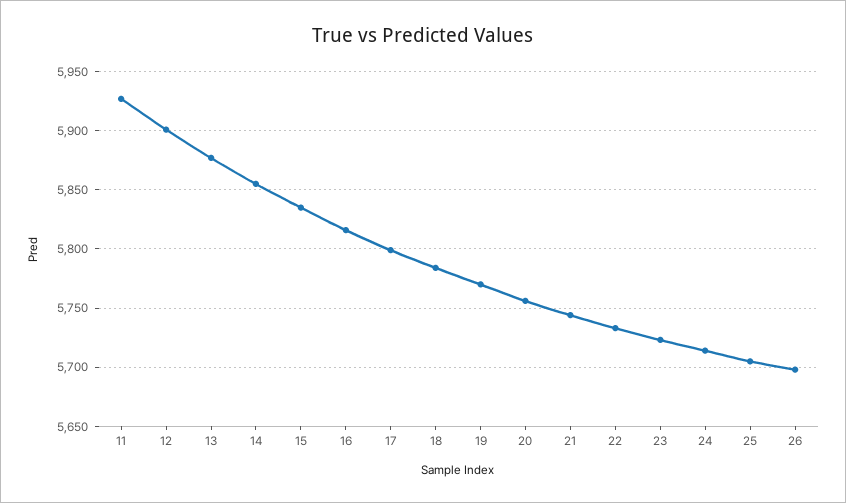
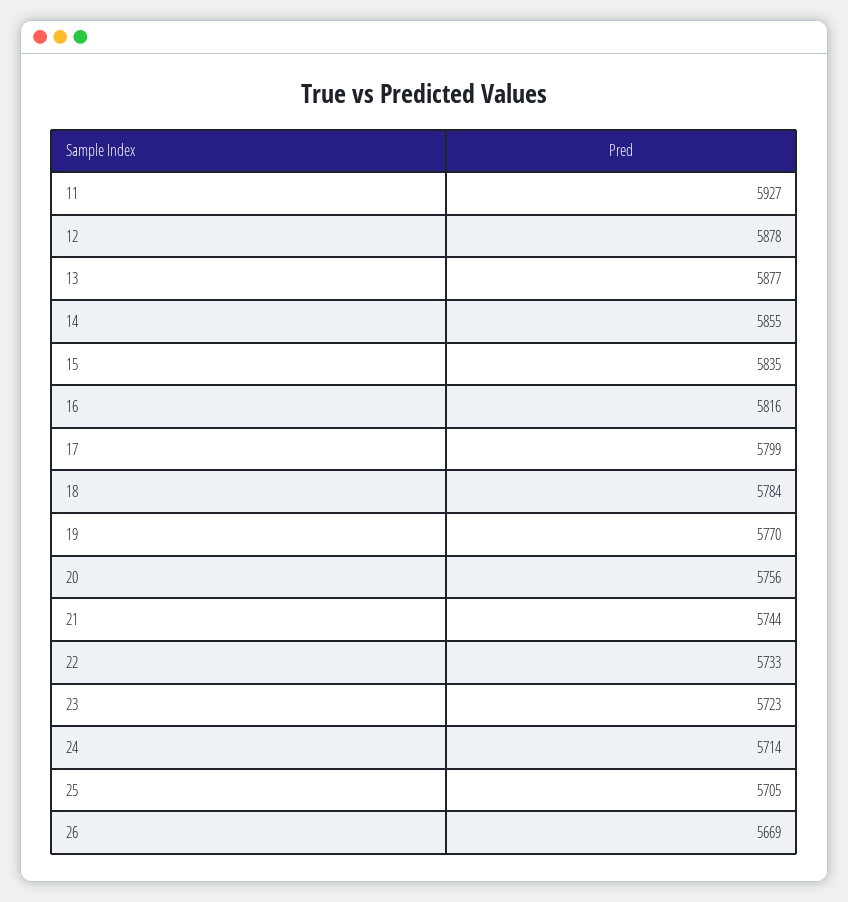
  {
    "11": 5927,
-   "12": 5900,
+   "12": 5878,
    "13": 5877,
    "14": 5855,
    "15": 5835,
    "16": 5816,
    "17": 5799,
    "18": 5784,
    "19": 5770,
    "20": 5756,
    "21": 5744,
    "22": 5733,
    "23": 5723,
    "24": 5714,
    "25": 5705,
-   "26": 5700
+   "26": 5669
  }

